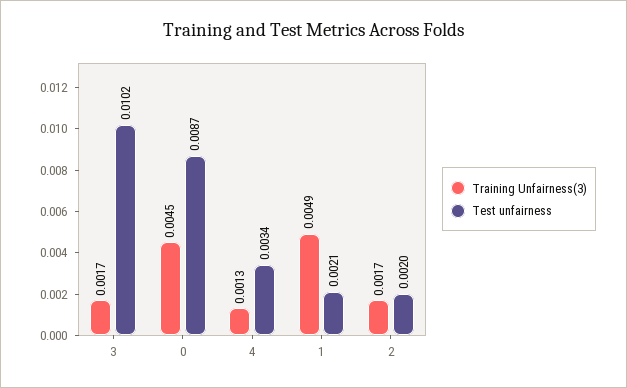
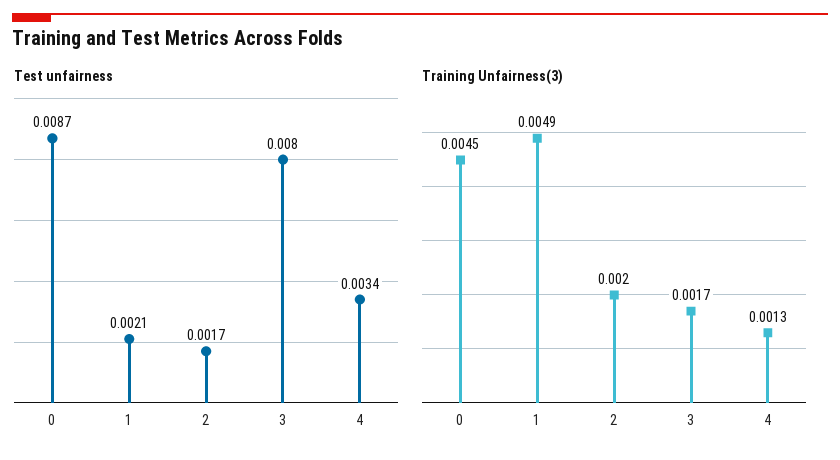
  {
    "Training Unfairness(3)": {
      "3": 0.0017,
      "0": 0.0045,
      "4": 0.0013,
      "1": 0.0049,
-     "2": 0.0017
+     "2": 0.002
    },
    "Test unfairness": {
-     "3": 0.0102,
+     "3": 0.008,
      "0": 0.0087,
      "4": 0.0034,
      "1": 0.0021,
-     "2": 0.002
+     "2": 0.0017
    }
  }

